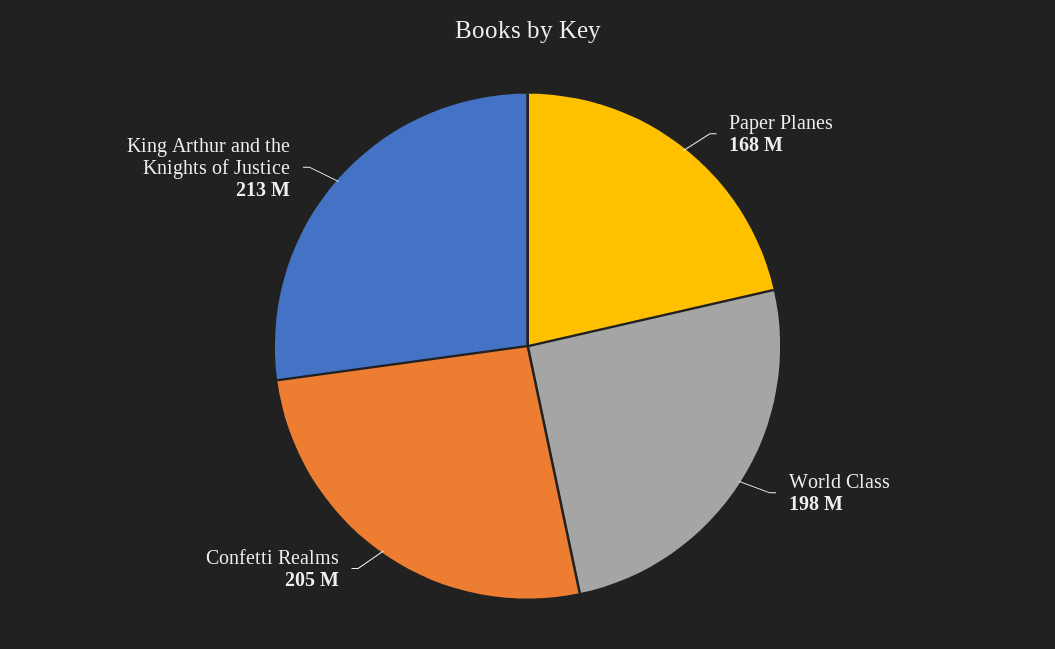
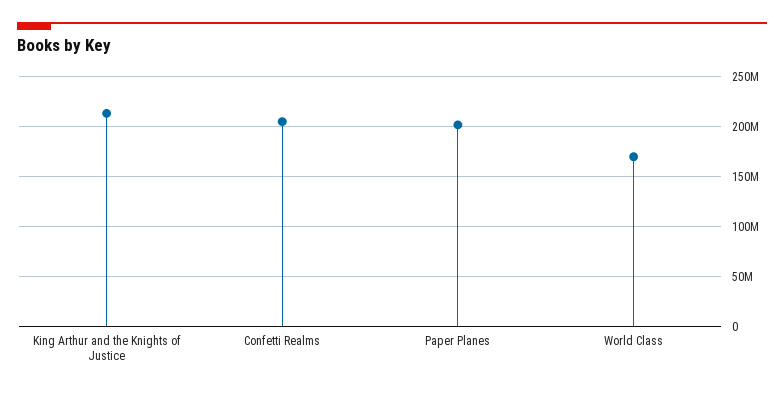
  {
-   "Paper Planes": 168000000,
+   "Paper Planes": 200000000,
-   "World Class": 198000000,
+   "World Class": 170000000,
    "Confetti Realms": 205000000,
    "King Arthur and the Knights of Justice": 213000000
  }

